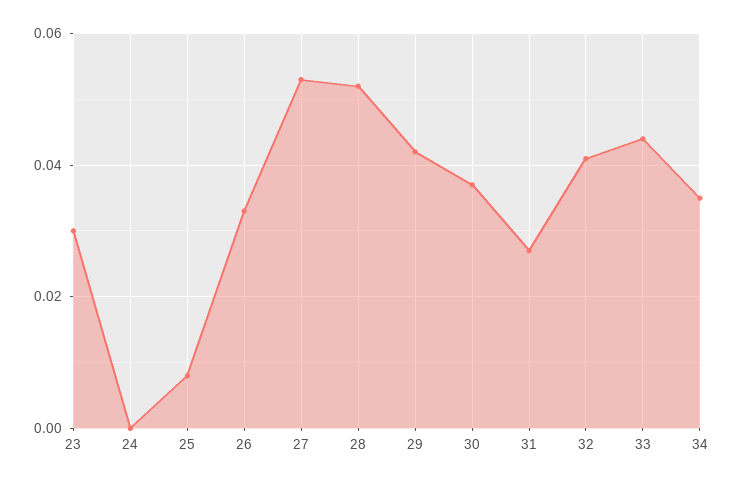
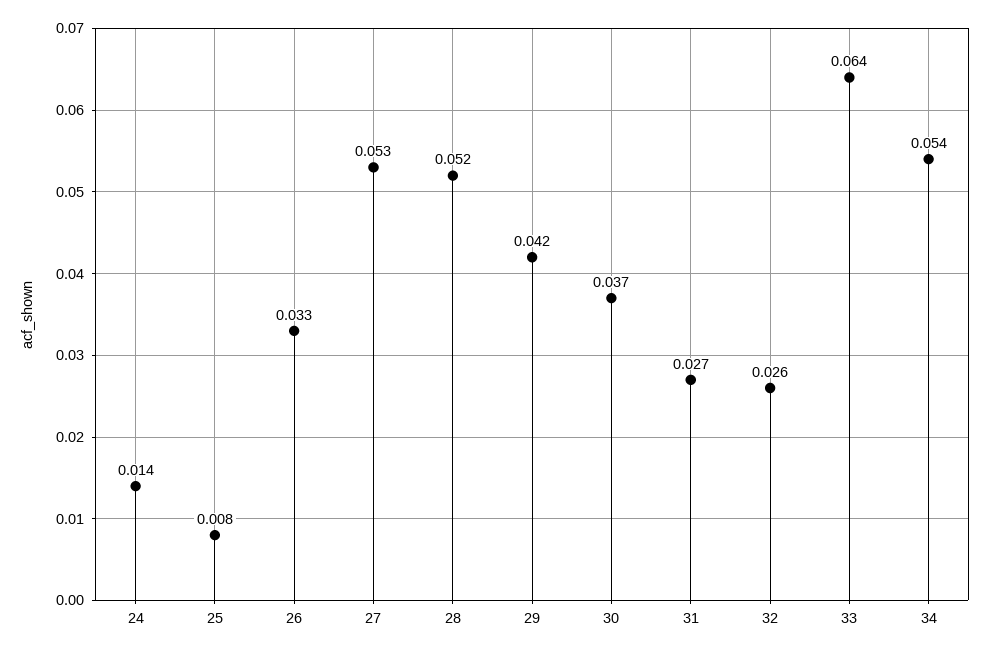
  {
-   "23": 0.03,
-   "24": 0,
+   "24": 0.014,
    "25": 0.008,
    "26": 0.033,
    "27": 0.053,
    "28": 0.052,
    "29": 0.042,
    "30": 0.037,
    "31": 0.027,
-   "32": 0.04,
+   "32": 0.026,
-   "33": 0.045,
+   "33": 0.064,
-   "34": 0.035
+   "34": 0.054
  }

